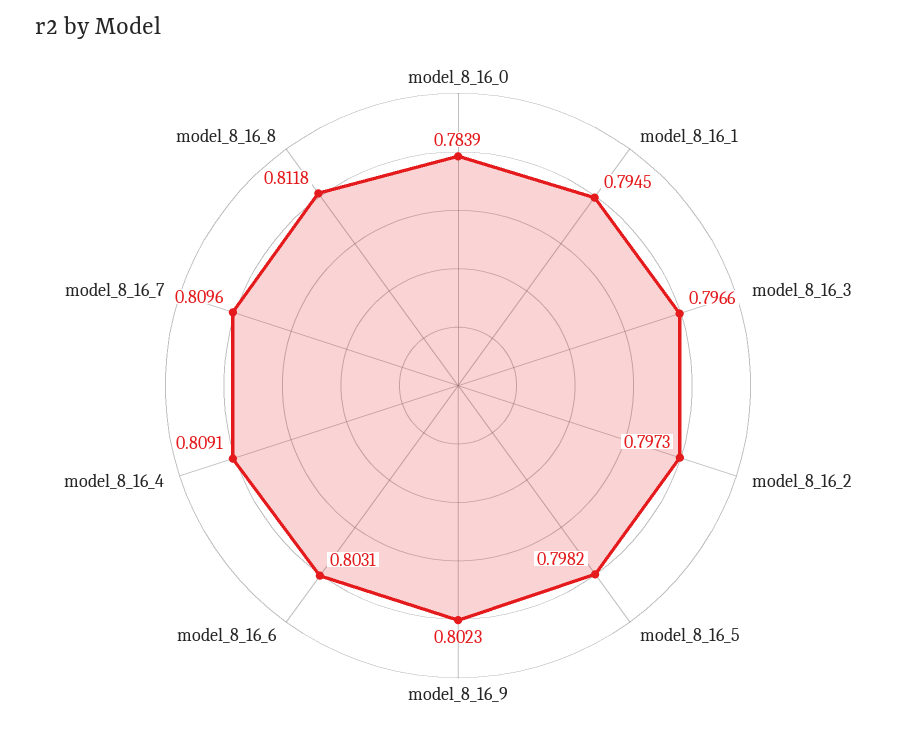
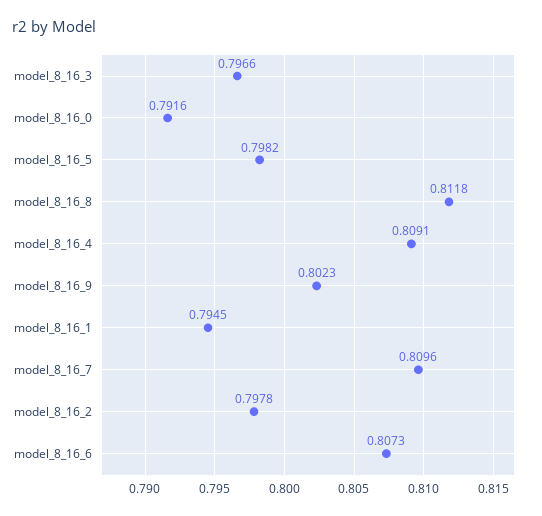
  {
-   "model_8_16_0": 0.7839,
+   "model_8_16_0": 0.7916,
    "model_8_16_1": 0.7945,
    "model_8_16_3": 0.7966,
-   "model_8_16_2": 0.7973,
+   "model_8_16_2": 0.7978,
    "model_8_16_5": 0.7982,
    "model_8_16_9": 0.8023,
-   "model_8_16_6": 0.8031,
+   "model_8_16_6": 0.8073,
    "model_8_16_4": 0.8091,
    "model_8_16_7": 0.8096,
    "model_8_16_8": 0.8118
  }

